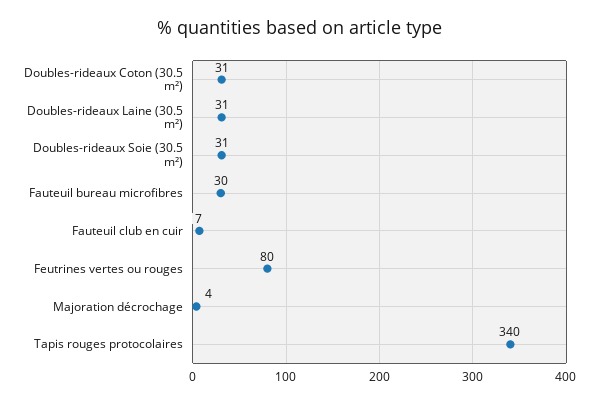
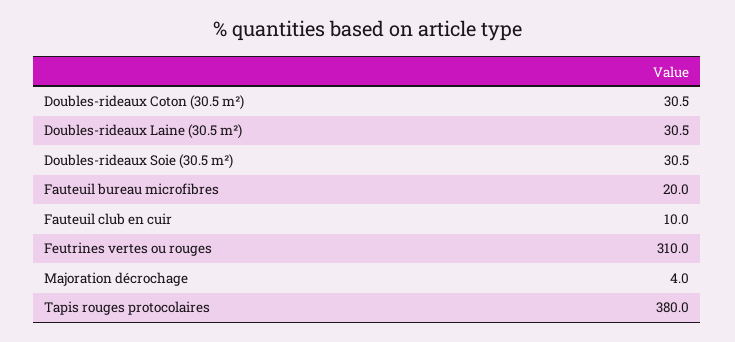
  {
    "Doubles-rideaux Coton (30.5 m²)": 30.5,
    "Doubles-rideaux Laine (30.5 m²)": 30.5,
    "Doubles-rideaux Soie (30.5 m²)": 30.5,
-   "Fauteuil bureau microfibres": 30,
+   "Fauteuil bureau microfibres": 20,
-   "Fauteuil club en cuir": 7,
+   "Fauteuil club en cuir": 10,
-   "Feutrines vertes ou rouges": 80,
+   "Feutrines vertes ou rouges": 310,
    "Majoration décrochage": 4,
-   "Tapis rouges protocolaires": 340
+   "Tapis rouges protocolaires": 380
  }

